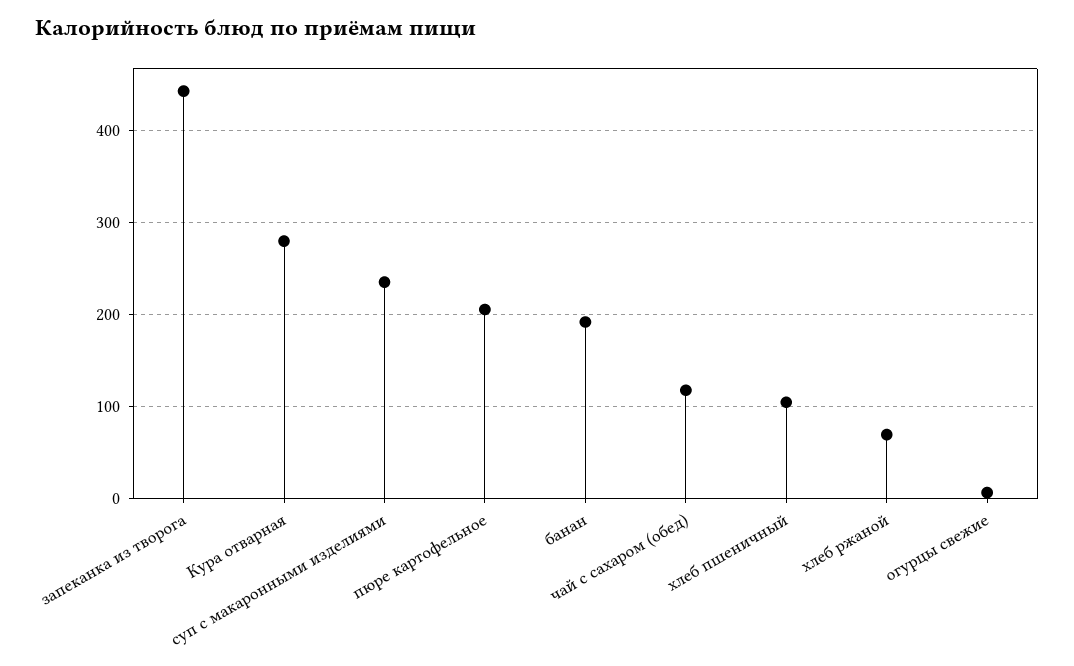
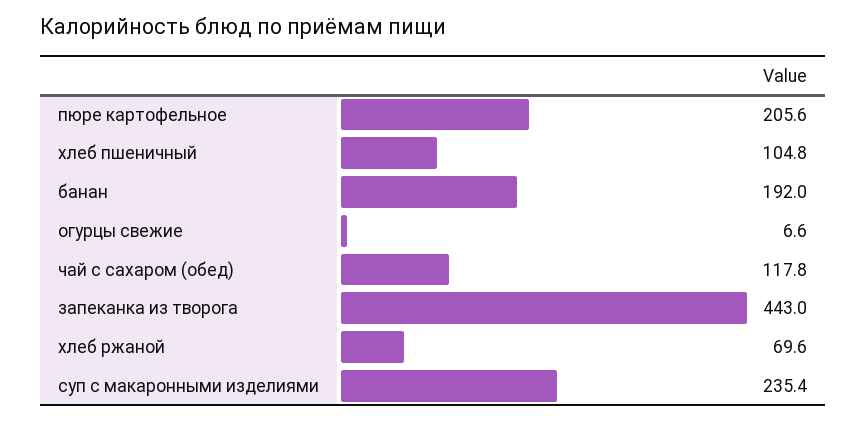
  {
    "запеканка из творога": 443,
-   "Кура отварная": 280,
    "суп с макаронными изделиями": 235.4,
    "пюре картофельное": 205.6,
    "банан": 192,
    "чай с сахаром (обед)": 117.8,
    "хлеб пшеничный": 104.8,
    "хлеб ржаной": 69.6,
    "огурцы свежие": 6.6
  }

